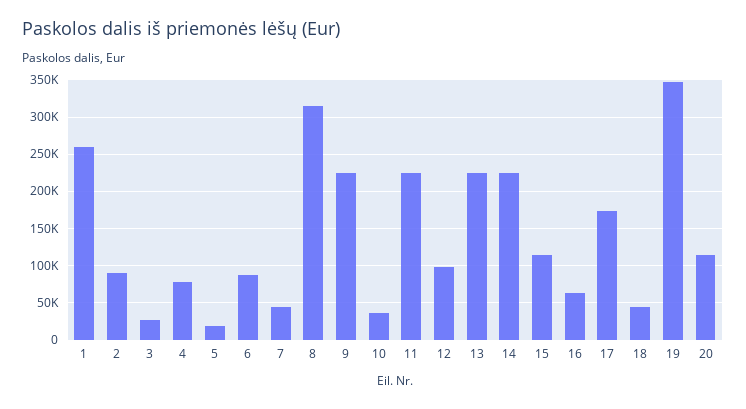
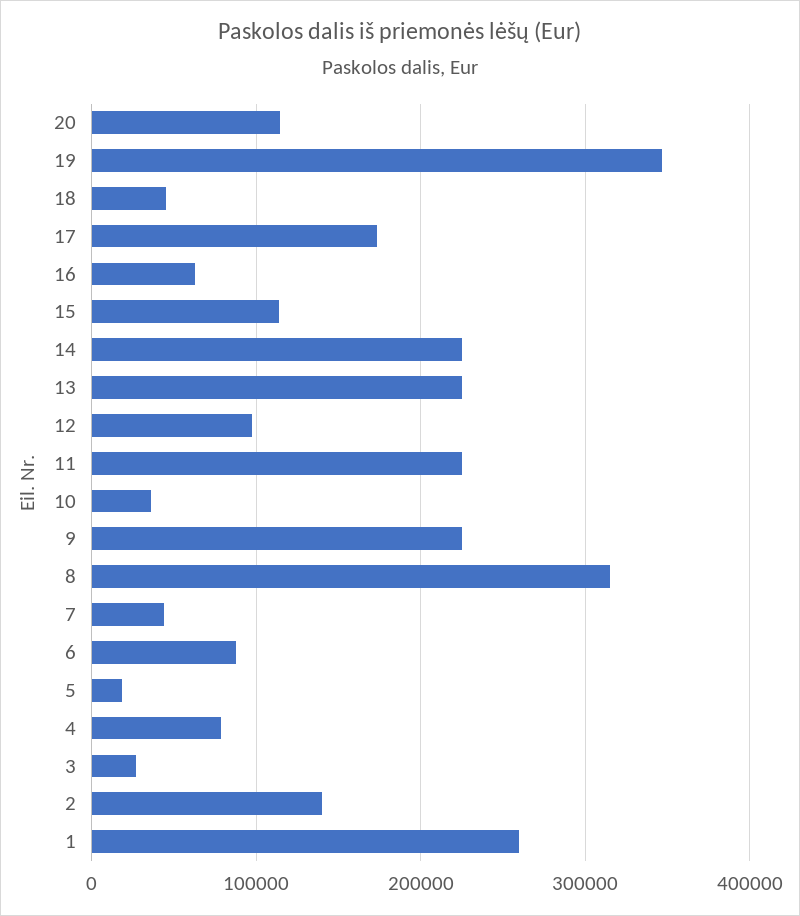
  {
    "1": 260000,
-   "2": 90000,
+   "2": 140000,
    "3": 30000,
    "4": 80000,
    "5": 20000,
    "6": 90000,
    "7": 40000,
    "8": 320000,
    "9": 230000,
    "10": 40000,
    "11": 230000,
    "12": 100000,
    "13": 230000,
    "14": 230000,
    "15": 110000,
    "16": 60000,
    "17": 170000,
    "18": 50000,
    "19": 350000,
    "20": 110000
  }

